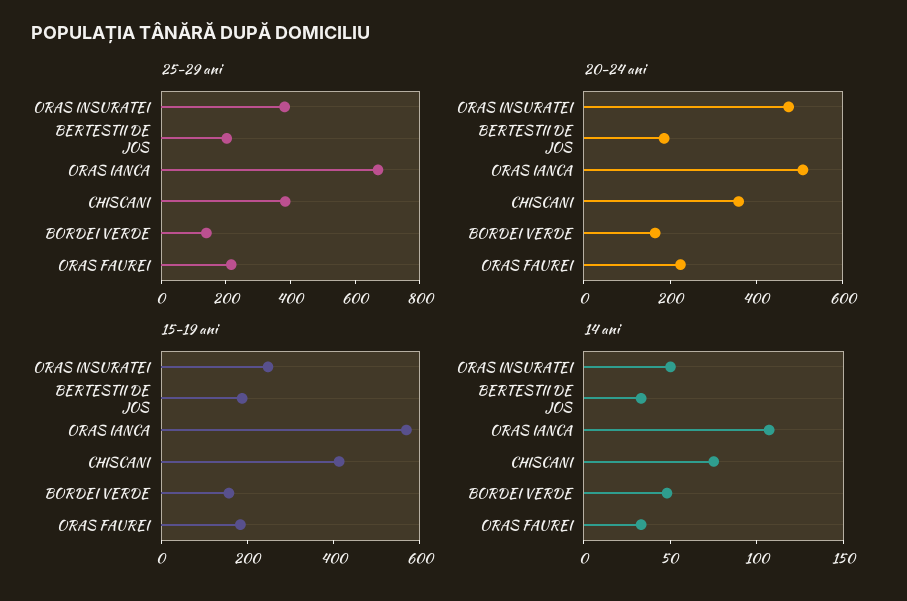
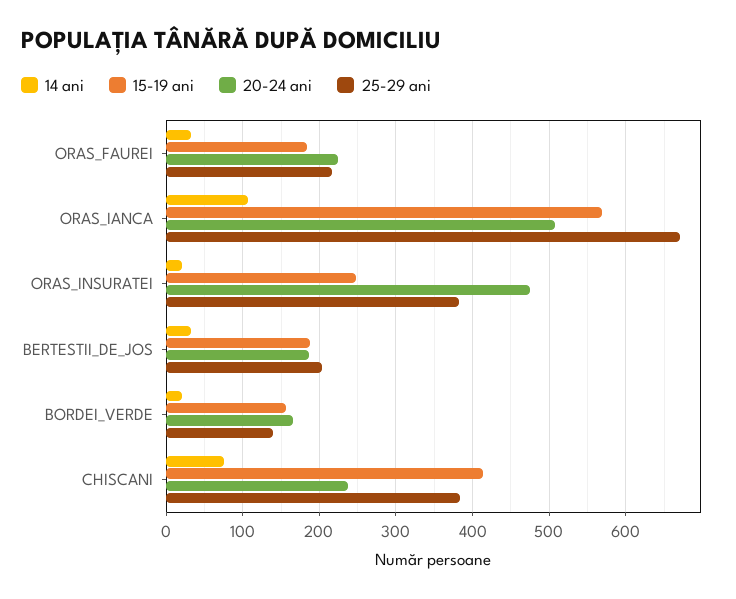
  {
    "25-29 ani": {
      "ORAS INSURATEI": 380,
      "BERTESTII DE JOS": 200,
      "ORAS IANCA": 670,
      "CHISCANI": 380,
      "BORDEI VERDE": 140,
      "ORAS FAUREI": 220
    },
    "20-24 ani": {
      "ORAS INSURATEI": 480,
      "BERTESTII DE JOS": 190,
      "ORAS IANCA": 510,
-     "CHISCANI": 350,
+     "CHISCANI": 240,
      "BORDEI VERDE": 170,
      "ORAS FAUREI": 220
    },
    "15-19 ani": {
      "ORAS INSURATEI": 250,
      "BERTESTII DE JOS": 190,
      "ORAS IANCA": 570,
      "CHISCANI": 410,
      "BORDEI VERDE": 160,
      "ORAS FAUREI": 180
    },
    "14 ani": {
-     "ORAS INSURATEI": 50,
+     "ORAS INSURATEI": 20,
      "BERTESTII DE JOS": 30,
      "ORAS IANCA": 110,
      "CHISCANI": 80,
-     "BORDEI VERDE": 50,
+     "BORDEI VERDE": 20,
      "ORAS FAUREI": 30
    }
  }

